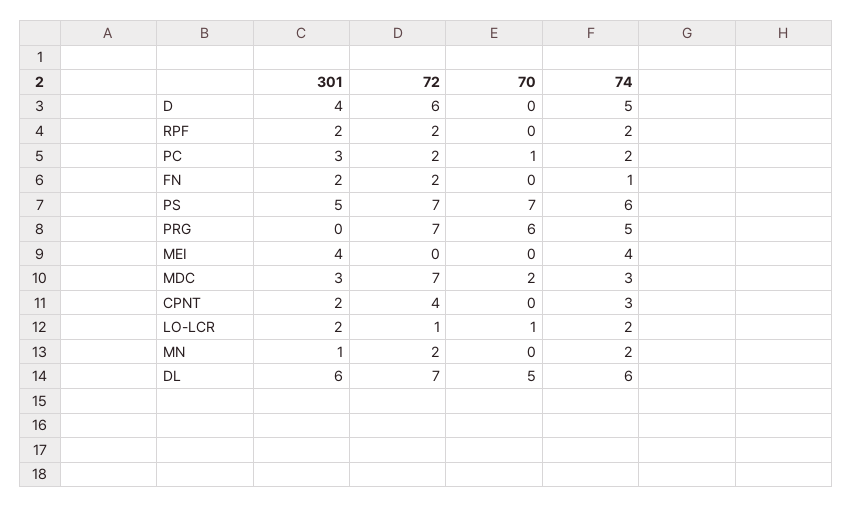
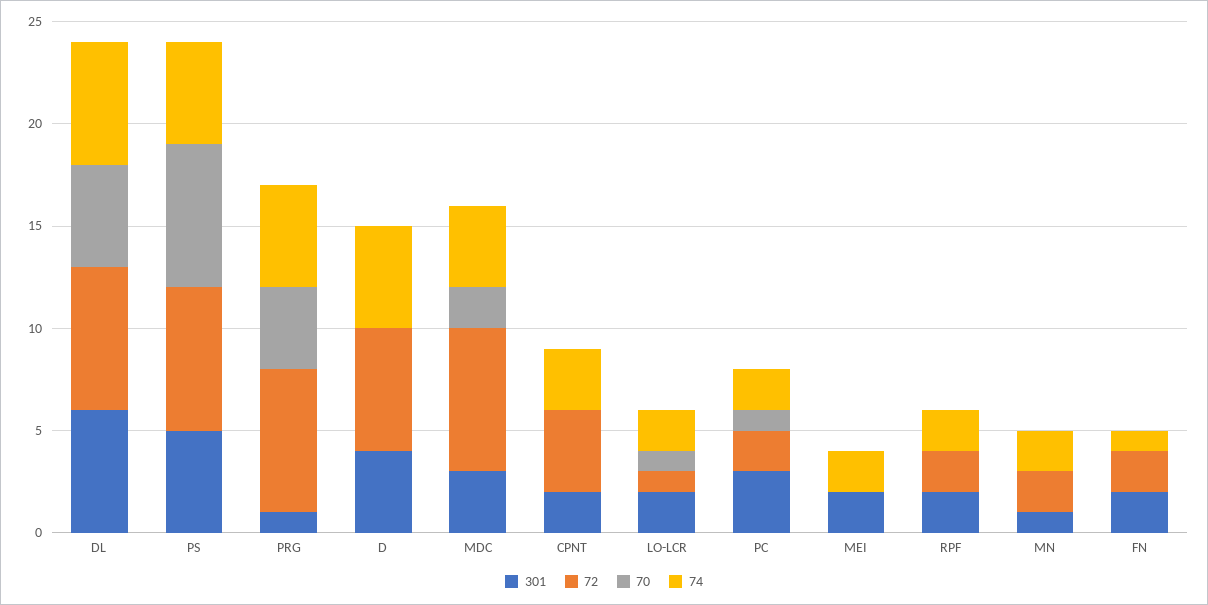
  {
    "301": {
      "D": 4,
      "RPF": 2,
      "PC": 3,
      "FN": 2,
      "PS": 5,
-     "PRG": 0,
+     "PRG": 1,
-     "MEI": 4,
+     "MEI": 2,
      "MDC": 3,
      "CPNT": 2,
      "LO-LCR": 2,
      "MN": 1,
      "DL": 6
    },
    "72": {
      "D": 6,
      "RPF": 2,
      "PC": 2,
      "FN": 2,
      "PS": 7,
      "PRG": 7,
      "MEI": 0,
      "MDC": 7,
      "CPNT": 4,
      "LO-LCR": 1,
      "MN": 2,
      "DL": 7
    },
    "70": {
      "D": 0,
      "RPF": 0,
      "PC": 1,
      "FN": 0,
      "PS": 7,
-     "PRG": 6,
+     "PRG": 4,
      "MEI": 0,
      "MDC": 2,
      "CPNT": 0,
      "LO-LCR": 1,
      "MN": 0,
      "DL": 5
    },
    "74": {
      "D": 5,
      "RPF": 2,
      "PC": 2,
      "FN": 1,
-     "PS": 6,
+     "PS": 5,
      "PRG": 5,
-     "MEI": 4,
+     "MEI": 2,
-     "MDC": 3,
+     "MDC": 4,
      "CPNT": 3,
      "LO-LCR": 2,
      "MN": 2,
      "DL": 6
    }
  }

